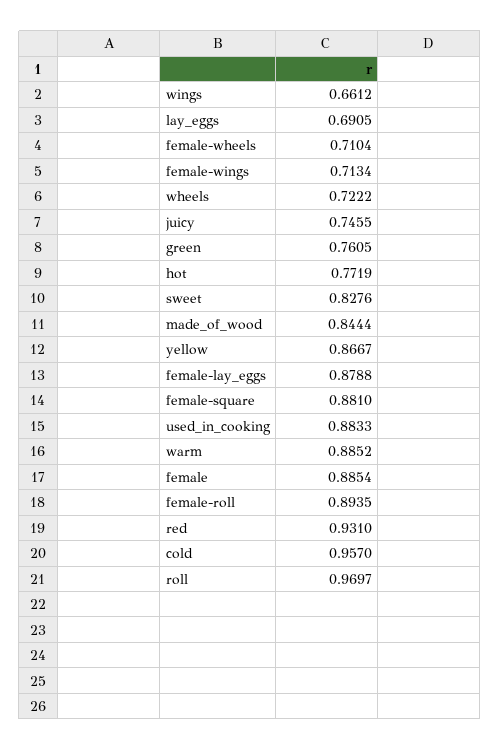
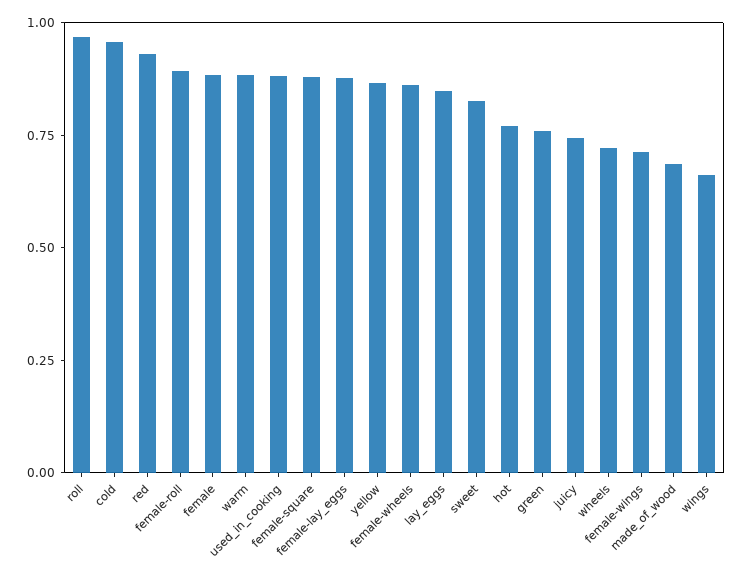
  {
    "wings": 0.6612,
-   "lay_eggs": 0.6905,
+   "lay_eggs": 0.85,
-   "female-wheels": 0.7104,
+   "female-wheels": 0.85,
    "female-wings": 0.7134,
    "wheels": 0.7222,
    "juicy": 0.7455,
    "green": 0.7605,
    "hot": 0.7719,
    "sweet": 0.8276,
-   "made_of_wood": 0.8444,
+   "made_of_wood": 0.7,
    "yellow": 0.8667,
    "female-lay_eggs": 0.8788,
    "female-square": 0.881,
    "used_in_cooking": 0.8833,
    "warm": 0.8852,
    "female": 0.8854,
    "female-roll": 0.8935,
    "red": 0.931,
    "cold": 0.957,
    "roll": 0.9697
  }

